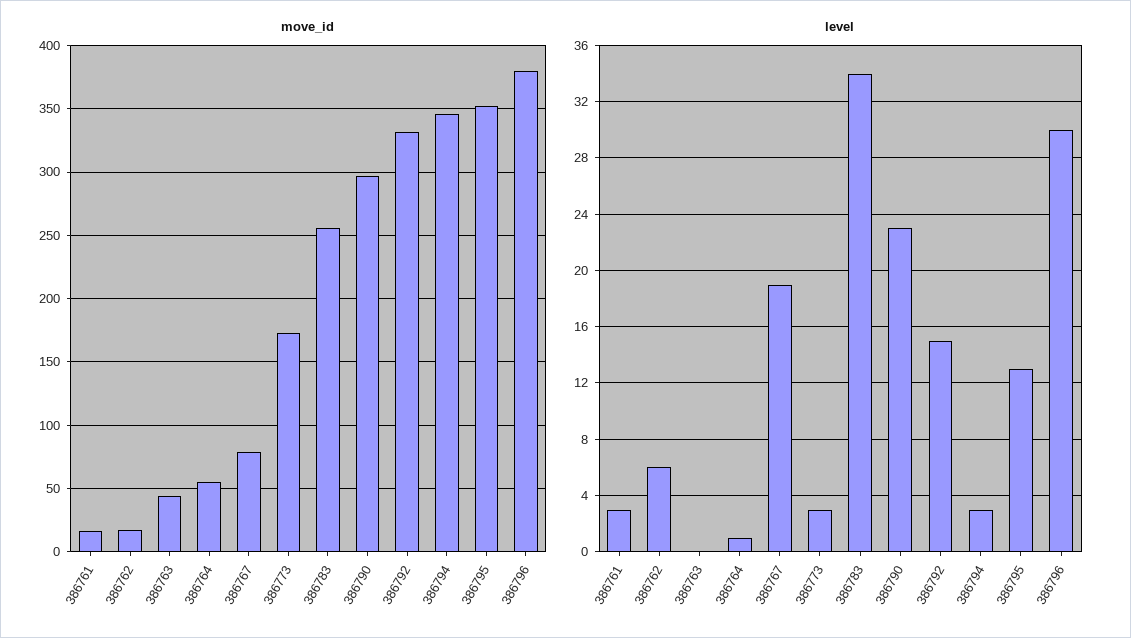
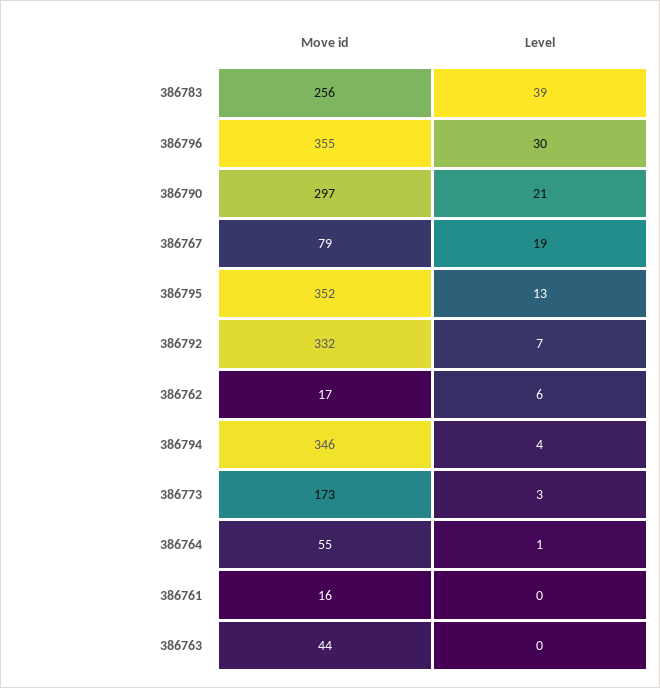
  {
    "move_id": {
      "386761": 16,
      "386762": 17,
      "386763": 44,
      "386764": 55,
      "386767": 79,
      "386773": 173,
      "386783": 256,
      "386790": 297,
      "386792": 332,
      "386794": 346,
      "386795": 352,
-     "386796": 380
+     "386796": 355
    },
    "level": {
-     "386761": 3,
+     "386761": 0,
      "386762": 6,
      "386763": 0,
      "386764": 1,
      "386767": 19,
      "386773": 3,
-     "386783": 34,
+     "386783": 39,
-     "386790": 23,
+     "386790": 21,
-     "386792": 15,
+     "386792": 7,
-     "386794": 3,
+     "386794": 4,
      "386795": 13,
      "386796": 30
    }
  }

